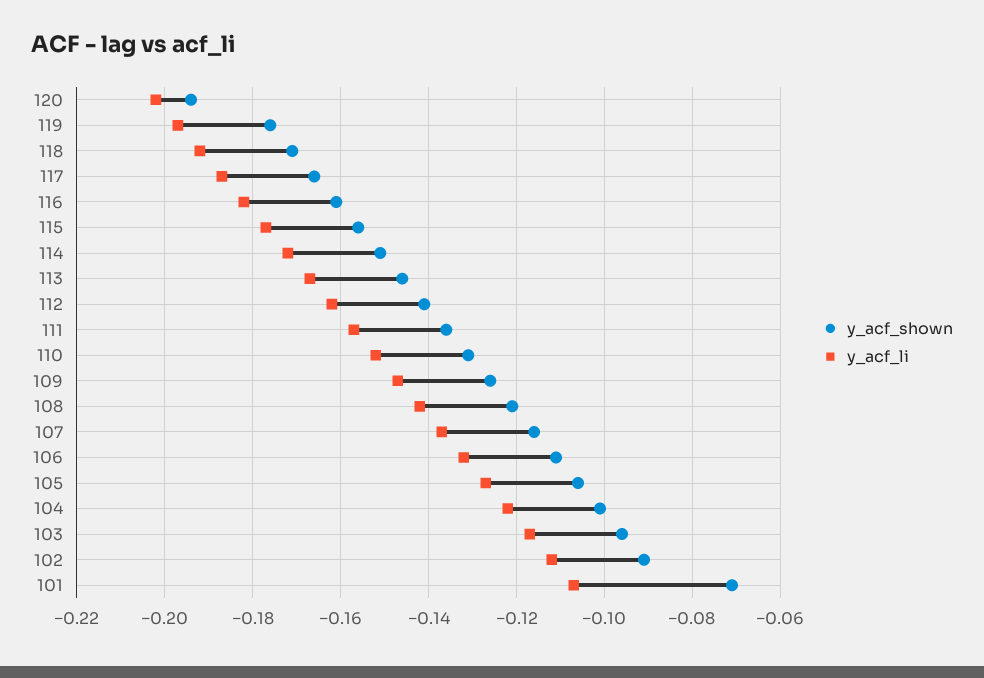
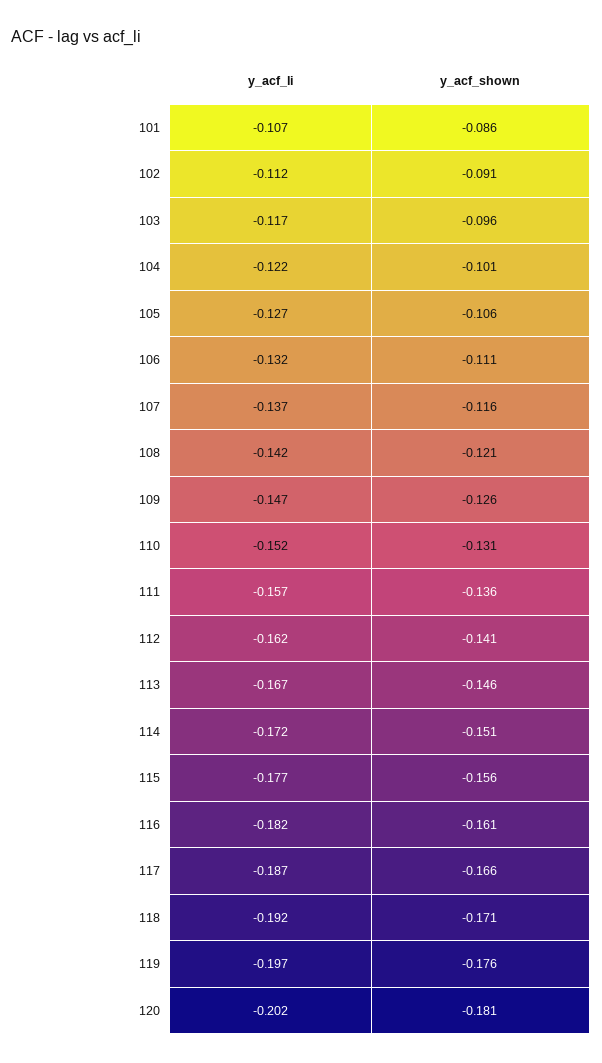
  {
    "y_acf_shown": {
-     "120": -0.195,
+     "120": -0.181,
      "119": -0.176,
      "118": -0.171,
      "117": -0.166,
      "116": -0.161,
      "115": -0.156,
      "114": -0.151,
      "113": -0.146,
      "112": -0.141,
      "111": -0.136,
      "110": -0.131,
      "109": -0.126,
      "108": -0.121,
      "107": -0.116,
      "106": -0.111,
      "105": -0.106,
      "104": -0.101,
      "103": -0.096,
      "102": -0.091,
-     "101": -0.07
+     "101": -0.086
    },
    "y_acf_li": {
      "120": -0.202,
      "119": -0.197,
      "118": -0.192,
      "117": -0.187,
      "116": -0.182,
      "115": -0.177,
      "114": -0.172,
      "113": -0.167,
      "112": -0.162,
      "111": -0.157,
      "110": -0.152,
      "109": -0.147,
      "108": -0.142,
      "107": -0.137,
      "106": -0.132,
      "105": -0.127,
      "104": -0.122,
      "103": -0.117,
      "102": -0.112,
      "101": -0.107
    }
  }

